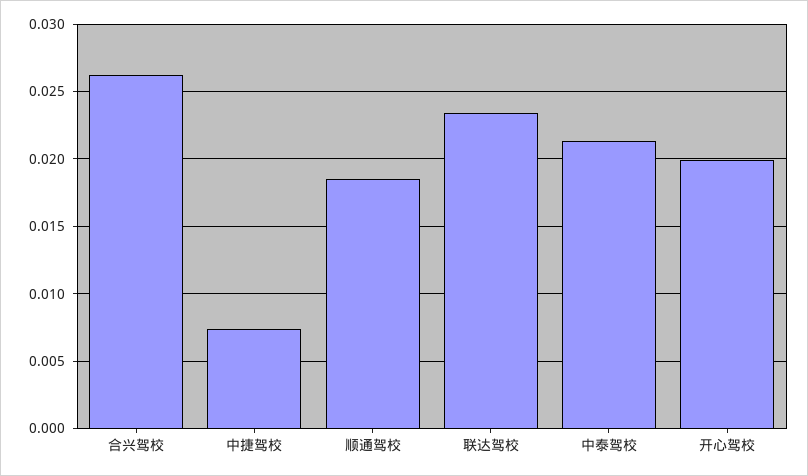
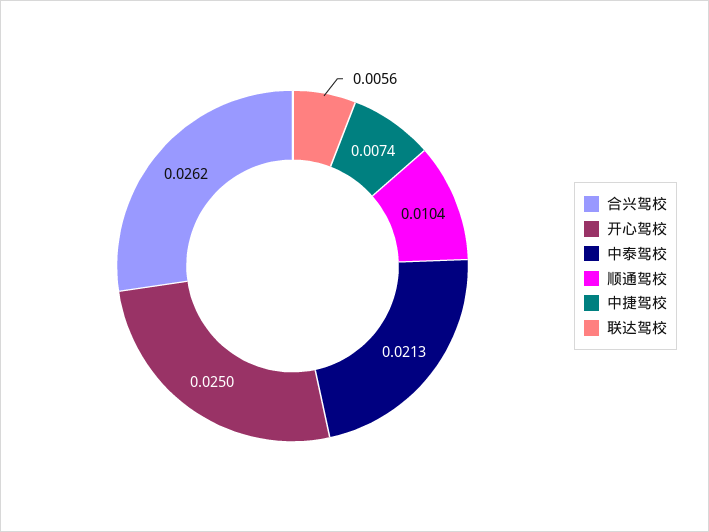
  {
    "合兴驾校": 0.0262,
    "中捷驾校": 0.0074,
-   "顺通驾校": 0.0185,
+   "顺通驾校": 0.0104,
-   "联达驾校": 0.0235,
+   "联达驾校": 0.0056,
    "中泰驾校": 0.0213,
-   "开心驾校": 0.02
+   "开心驾校": 0.025
  }

